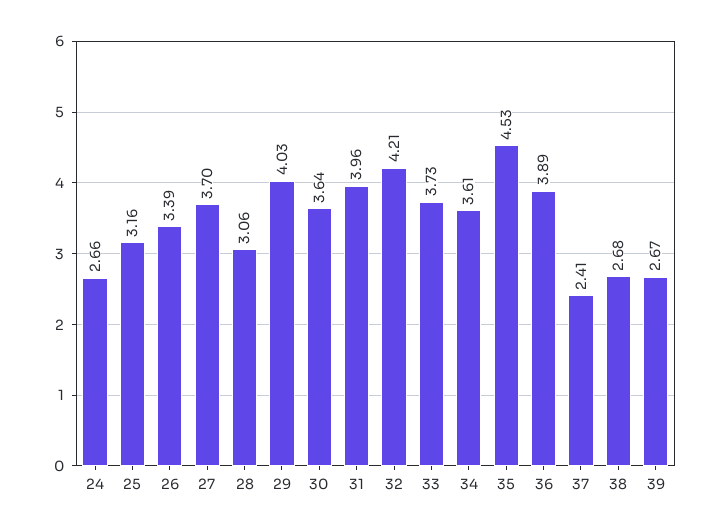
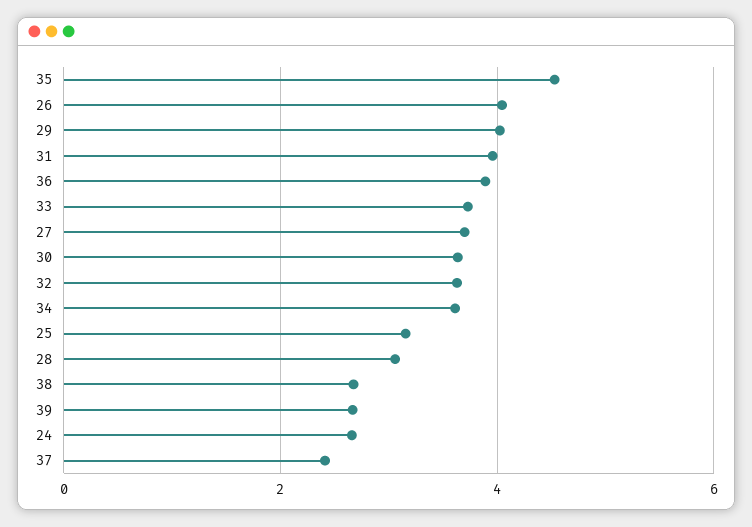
  {
    "24": 2.66,
    "25": 3.16,
-   "26": 3.39,
+   "26": 4,
    "27": 3.7,
    "28": 3.06,
    "29": 4.03,
    "30": 3.64,
    "31": 3.96,
-   "32": 4.21,
+   "32": 3.6,
    "33": 3.73,
    "34": 3.61,
    "35": 4.53,
    "36": 3.89,
    "37": 2.41,
    "38": 2.68,
    "39": 2.67
  }

